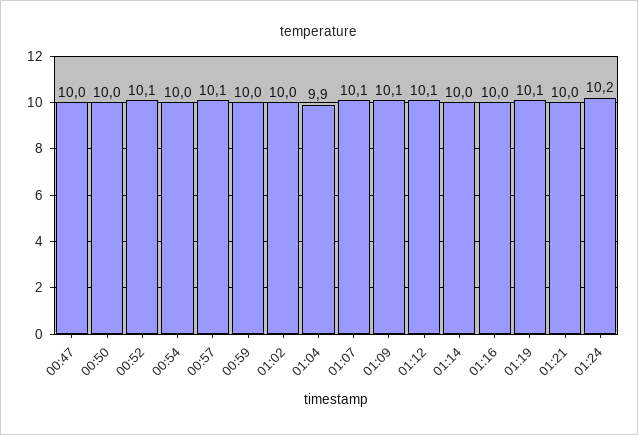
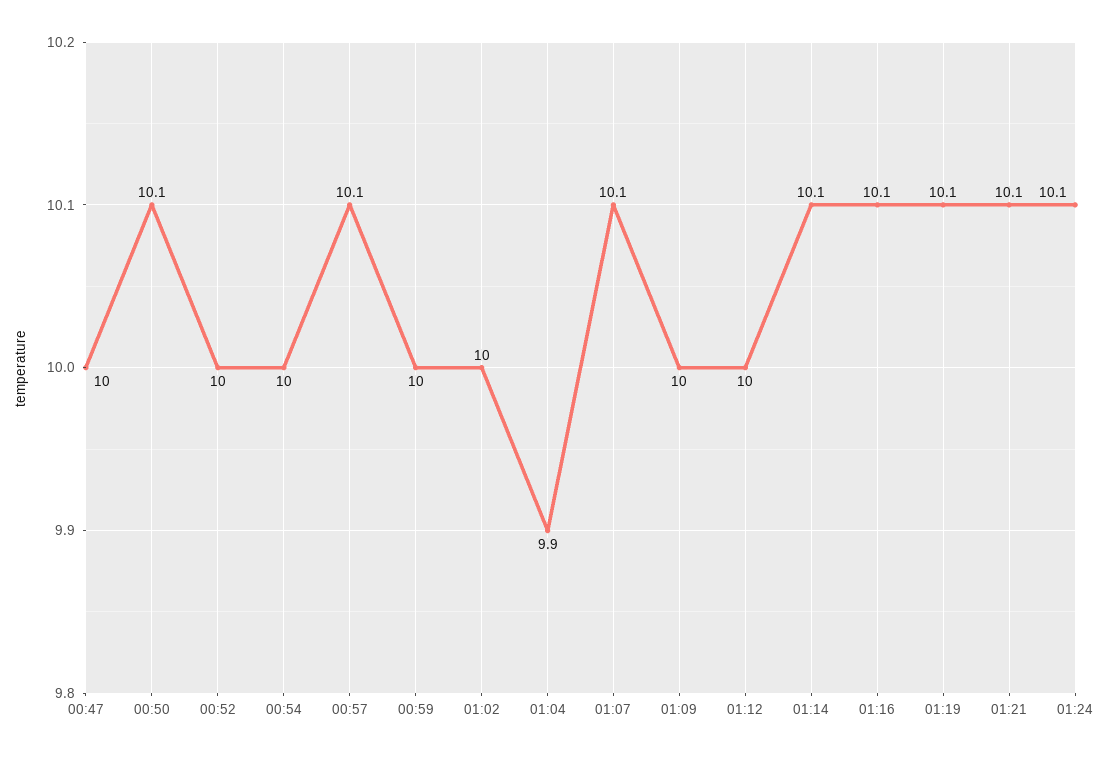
  {
    "00:47": 10,
-   "00:50": 10,
+   "00:50": 10.1,
-   "00:52": 10.1,
+   "00:52": 10,
    "00:54": 10,
    "00:57": 10.1,
    "00:59": 10,
    "01:02": 10,
    "01:04": 9.9,
    "01:07": 10.1,
-   "01:09": 10.1,
+   "01:09": 10,
-   "01:12": 10.1,
+   "01:12": 10,
-   "01:14": 10,
+   "01:14": 10.1,
-   "01:16": 10,
+   "01:16": 10.1,
    "01:19": 10.1,
-   "01:21": 10,
+   "01:21": 10.1,
-   "01:24": 10.2
+   "01:24": 10.1
  }

